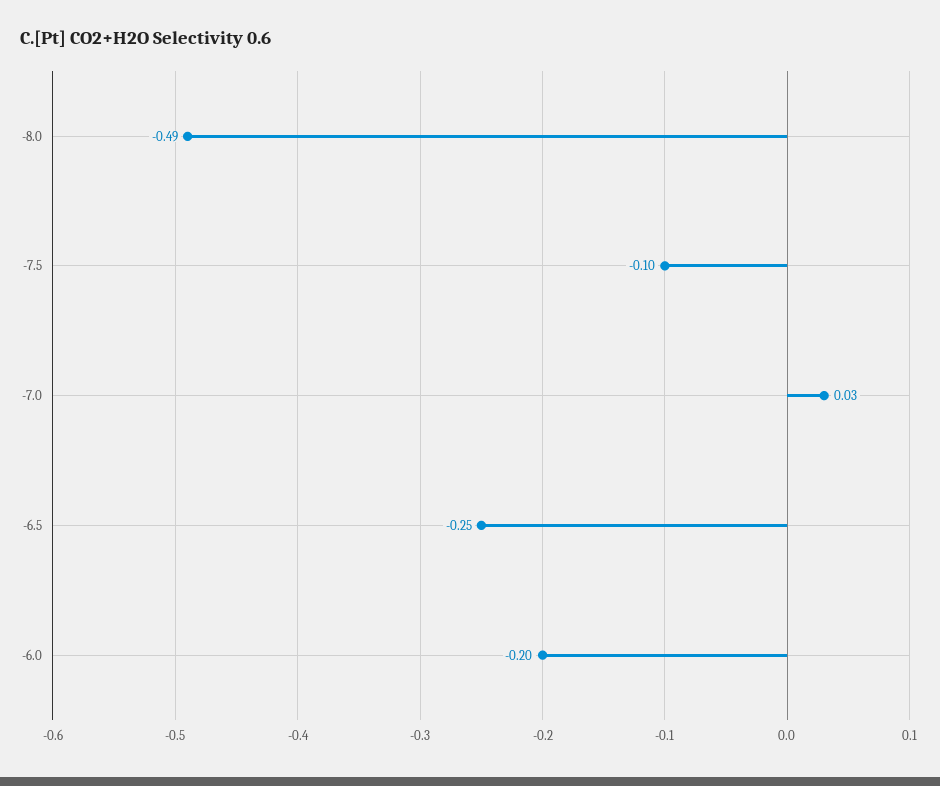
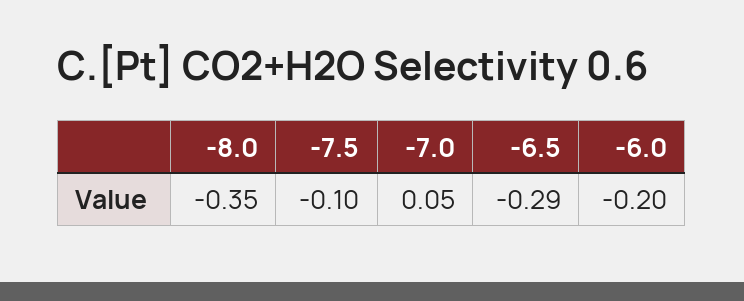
  {
-   "-8.0": -0.49,
+   "-8.0": -0.35,
    "-7.5": -0.1,
-   "-7.0": 0.03,
+   "-7.0": 0.05,
-   "-6.5": -0.25,
+   "-6.5": -0.29,
    "-6.0": -0.2
  }

